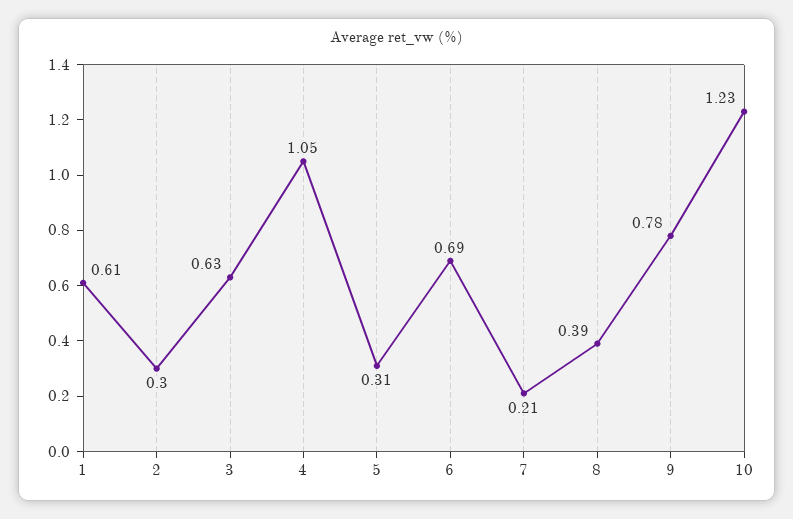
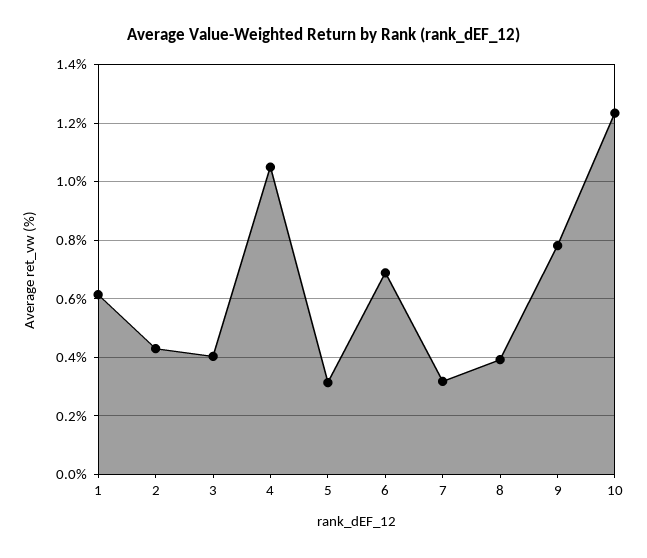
  {
    "1": 0.61,
-   "2": 0.3,
+   "2": 0.425,
-   "3": 0.63,
+   "3": 0.4,
    "4": 1.05,
    "5": 0.31,
    "6": 0.69,
-   "7": 0.21,
+   "7": 0.325,
    "8": 0.39,
    "9": 0.78,
    "10": 1.23
  }

